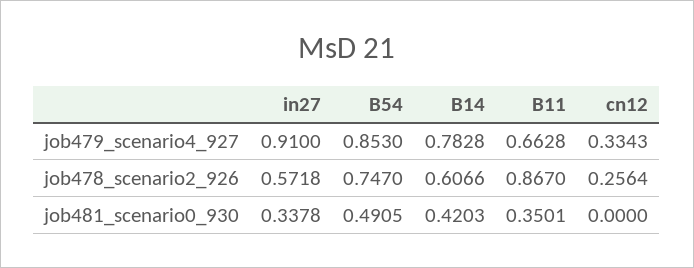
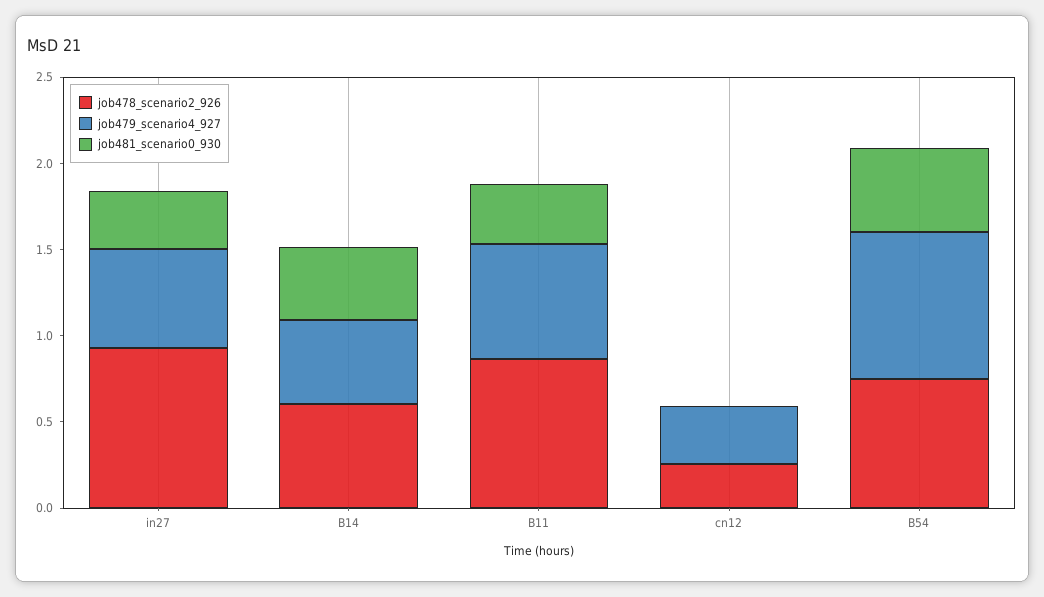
  {
    "job479_scenario4_927": {
-     "in27": 0.91,
+     "in27": 0.6,
      "B54": 0.853,
-     "B14": 0.7828,
+     "B14": 0.5,
      "B11": 0.6628,
      "cn12": 0.3343
    },
    "job478_scenario2_926": {
-     "in27": 0.5718,
+     "in27": 0.9,
      "B54": 0.747,
      "B14": 0.6066,
      "B11": 0.867,
      "cn12": 0.2564
    },
    "job481_scenario0_930": {
      "in27": 0.3378,
      "B54": 0.4905,
      "B14": 0.4203,
      "B11": 0.3501,
      "cn12": 0
    }
  }

